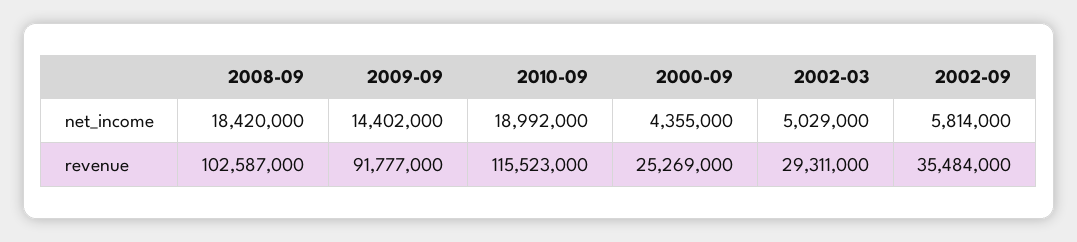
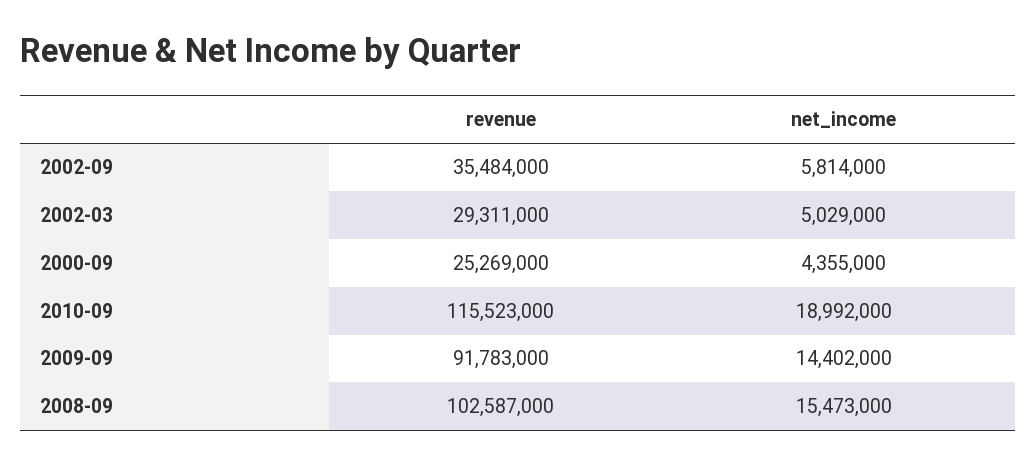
  {
    "2008-09": {
-     "net_income": 18420000,
+     "net_income": 15473000,
      "revenue": 102587000
    },
    "2009-09": {
      "net_income": 14402000,
-     "revenue": 91777000
+     "revenue": 91783000
    },
    "2010-09": {
      "net_income": 18992000,
      "revenue": 115523000
    },
    "2000-09": {
      "net_income": 4355000,
      "revenue": 25269000
    },
    "2002-03": {
      "net_income": 5029000,
      "revenue": 29311000
    },
    "2002-09": {
      "net_income": 5814000,
      "revenue": 35484000
    }
  }

